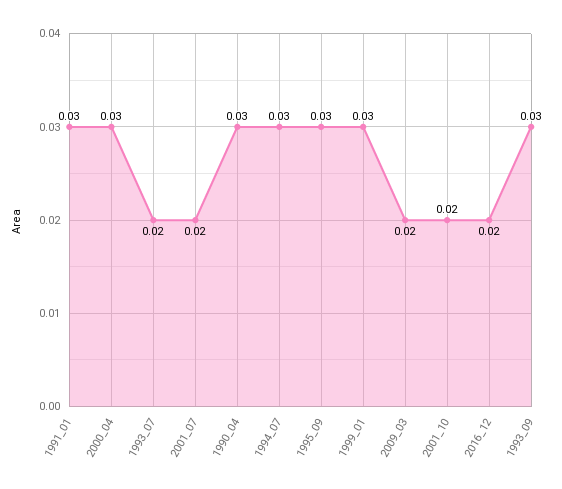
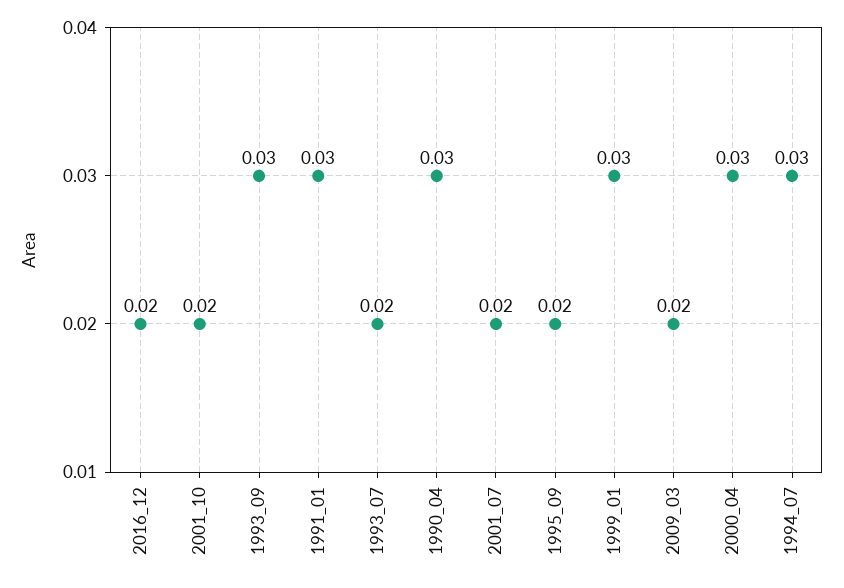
  {
    "1991_01": 0.03,
    "2000_04": 0.03,
    "1993_07": 0.02,
    "2001_07": 0.02,
    "1990_04": 0.03,
    "1994_07": 0.03,
-   "1995_09": 0.03,
+   "1995_09": 0.02,
    "1999_01": 0.03,
    "2009_03": 0.02,
    "2001_10": 0.02,
    "2016_12": 0.02,
    "1993_09": 0.03
  }

